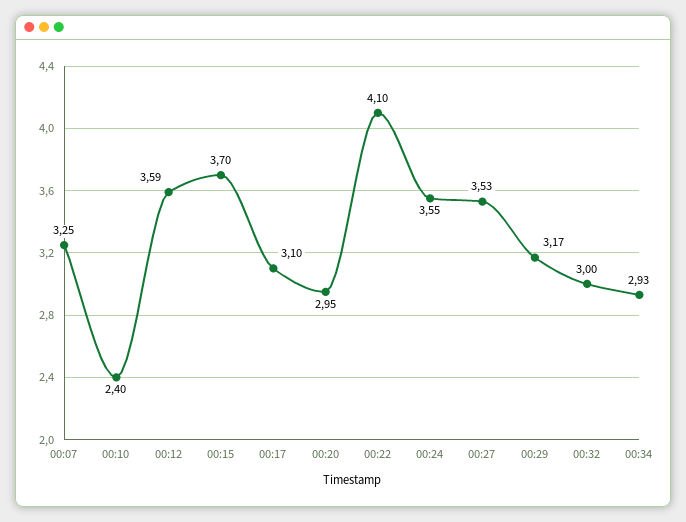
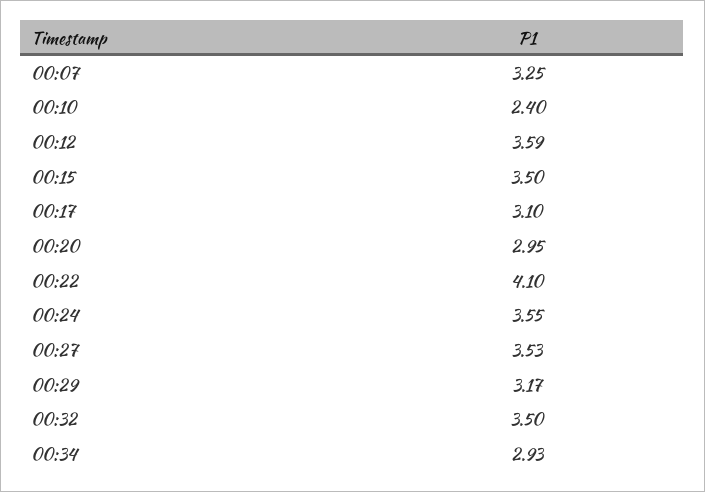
  {
    "00:07": 3.25,
    "00:10": 2.4,
    "00:12": 3.59,
-   "00:15": 3.7,
+   "00:15": 3.5,
    "00:17": 3.1,
    "00:20": 2.95,
    "00:22": 4.1,
    "00:24": 3.55,
    "00:27": 3.53,
    "00:29": 3.17,
-   "00:32": 3,
+   "00:32": 3.5,
    "00:34": 2.93
  }

